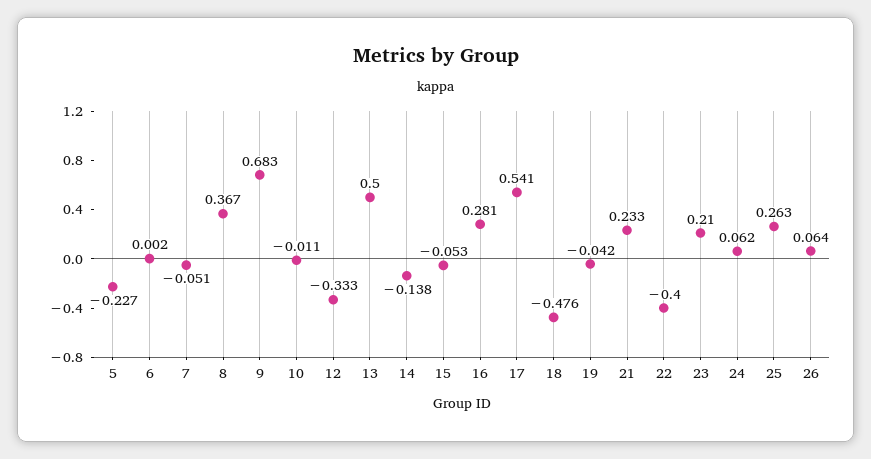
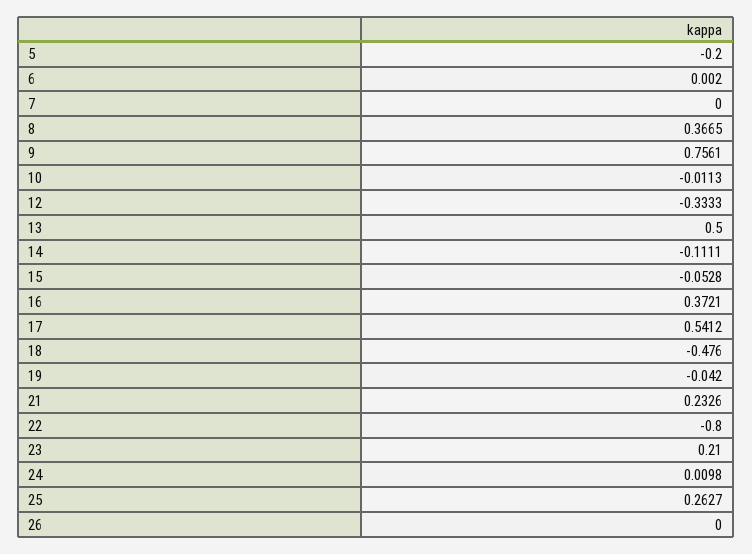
  {
-   "5": -0.227,
+   "5": -0.2,
    "6": 0.002,
-   "7": -0.051,
+   "7": 0,
    "8": 0.3665,
-   "9": 0.683,
+   "9": 0.7561,
    "10": -0.0113,
    "12": -0.3333,
    "13": 0.5,
-   "14": -0.138,
+   "14": -0.1111,
    "15": -0.0528,
-   "16": 0.281,
+   "16": 0.3721,
    "17": 0.5412,
    "18": -0.476,
    "19": -0.042,
    "21": 0.2326,
-   "22": -0.4,
+   "22": -0.8,
    "23": 0.21,
-   "24": 0.062,
+   "24": 0.0098,
    "25": 0.2627,
-   "26": 0.064
+   "26": 0
  }

